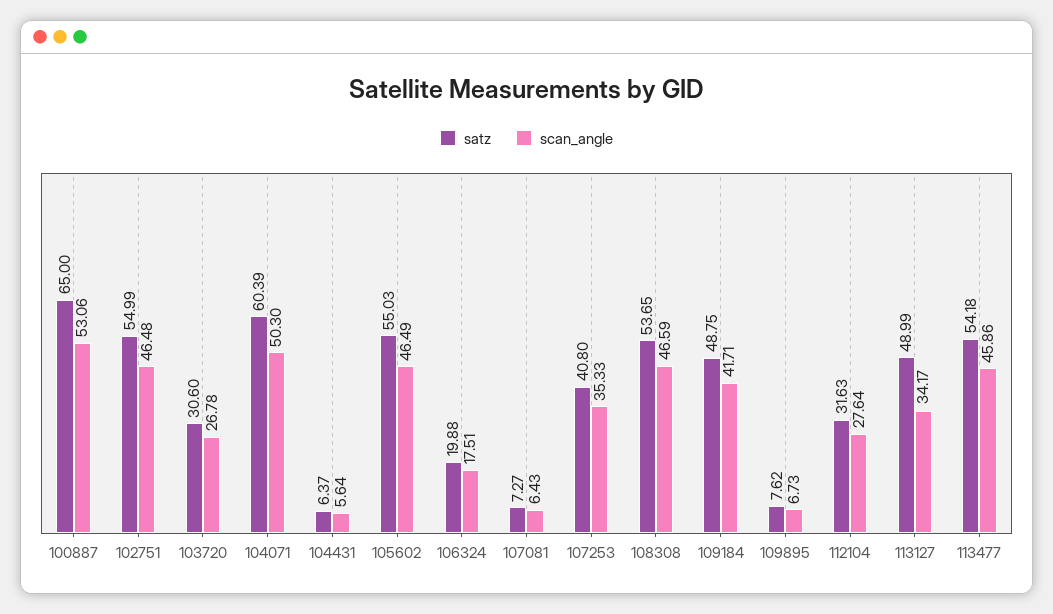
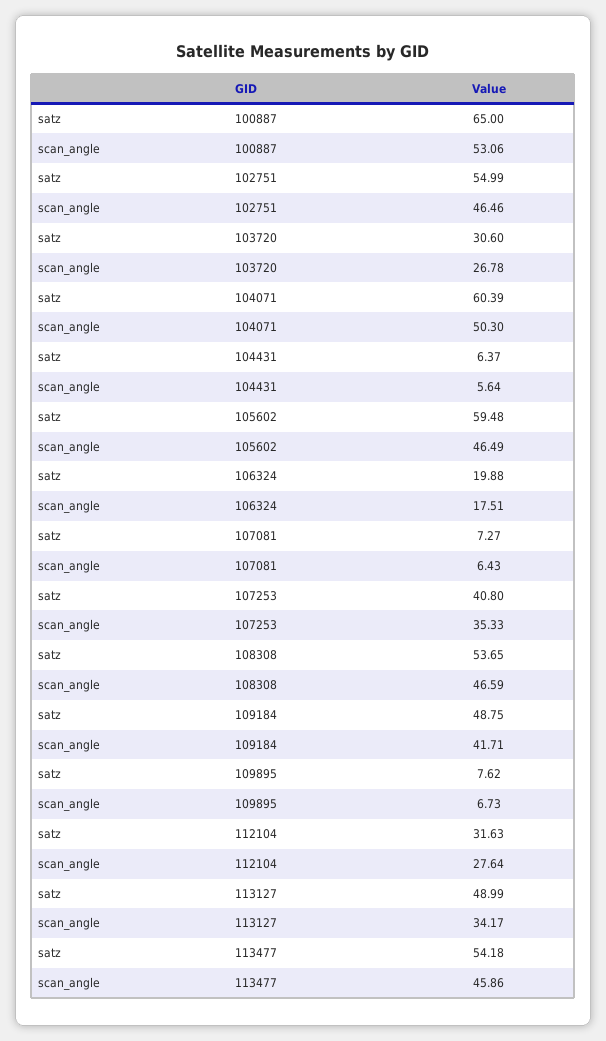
  {
    "satz": {
      "100887": 65,
      "102751": 54.99,
      "103720": 30.6,
      "104071": 60.39,
      "104431": 6.37,
-     "105602": 55.03,
+     "105602": 59.48,
      "106324": 19.88,
      "107081": 7.27,
      "107253": 40.8,
      "108308": 53.65,
      "109184": 48.75,
      "109895": 7.62,
      "112104": 31.63,
      "113127": 48.99,
      "113477": 54.18
    },
    "scan_angle": {
      "100887": 53.06,
-     "102751": 46.48,
+     "102751": 46.46,
      "103720": 26.78,
      "104071": 50.3,
      "104431": 5.64,
      "105602": 46.49,
      "106324": 17.51,
      "107081": 6.43,
      "107253": 35.33,
      "108308": 46.59,
      "109184": 41.71,
      "109895": 6.73,
      "112104": 27.64,
      "113127": 34.17,
      "113477": 45.86
    }
  }

